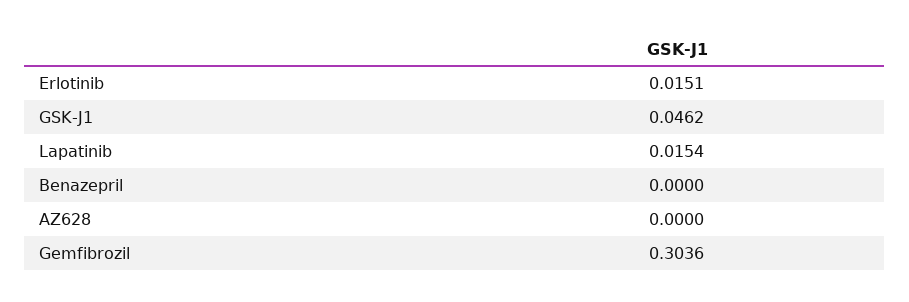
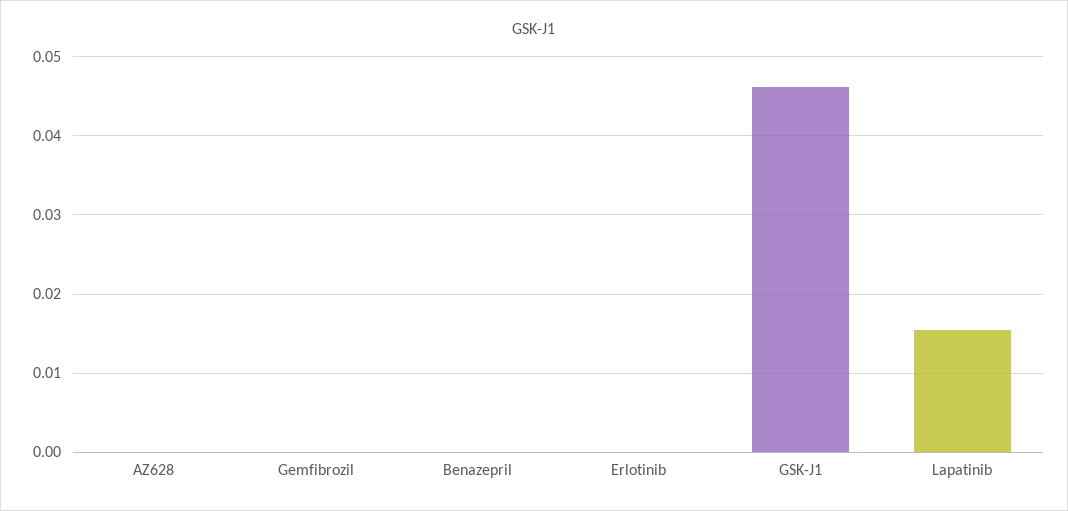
  {
-   "Erlotinib": 0.0151,
+   "Erlotinib": 0,
    "GSK-J1": 0.0462,
    "Lapatinib": 0.0154,
    "Benazepril": 0,
    "AZ628": 0,
-   "Gemfibrozil": 0.3036
+   "Gemfibrozil": 0
  }

